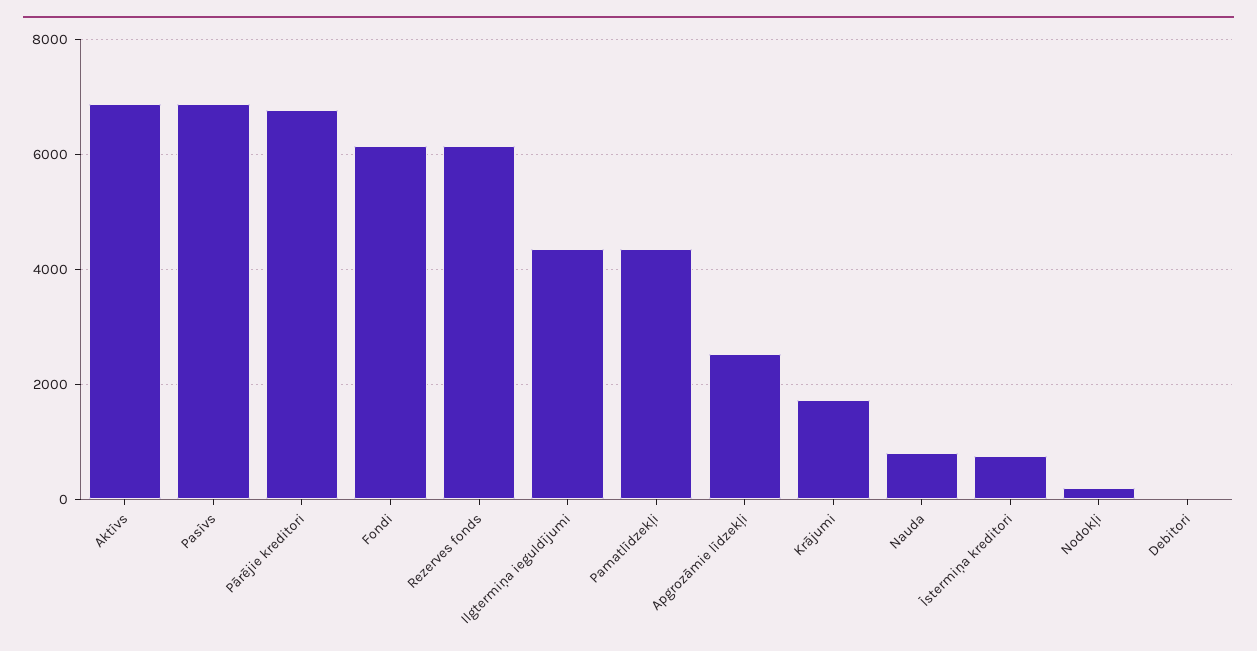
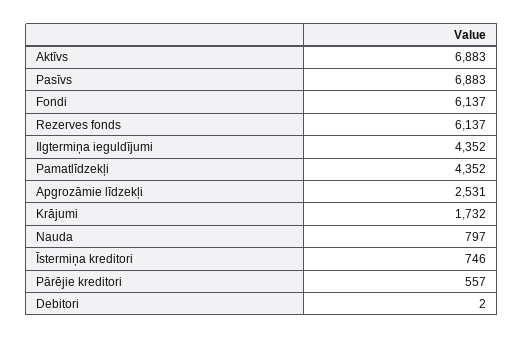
  {
    "Aktīvs": 6883,
    "Pasīvs": 6883,
-   "Pārējie kreditori": 6800,
+   "Pārējie kreditori": 557,
    "Fondi": 6137,
    "Rezerves fonds": 6137,
    "Ilgtermiņa ieguldījumi": 4352,
    "Pamatlīdzekļi": 4352,
    "Apgrozāmie līdzekļi": 2531,
    "Krājumi": 1732,
    "Nauda": 797,
    "Īstermiņa kreditori": 746,
-   "Nodokļi": 200,
    "Debitori": 2
  }

